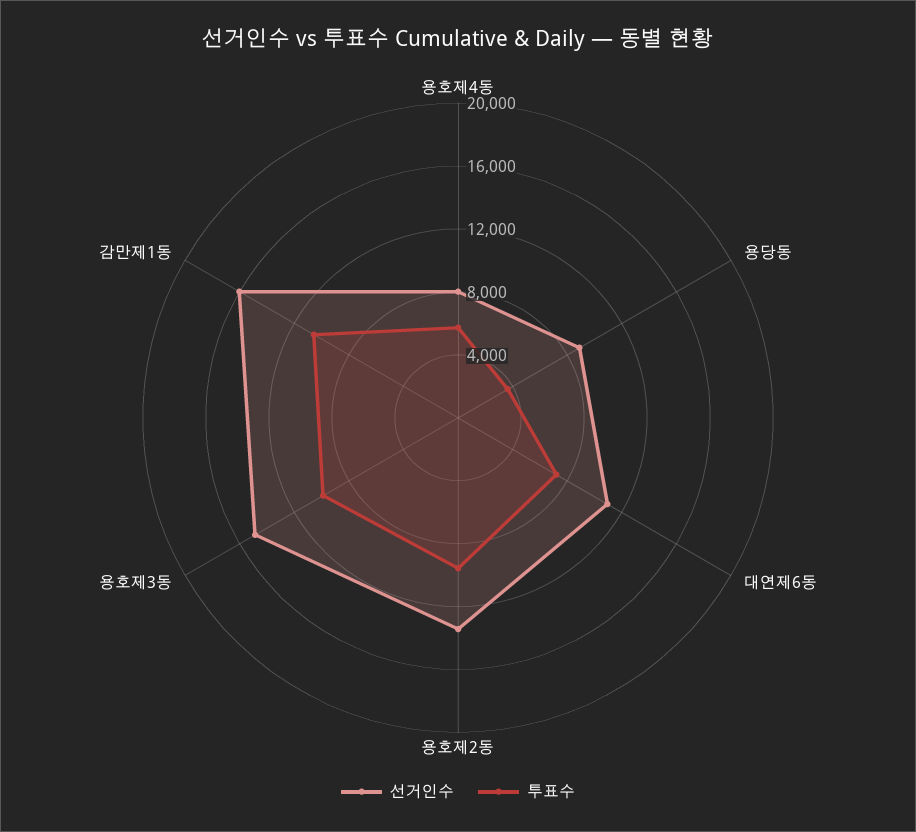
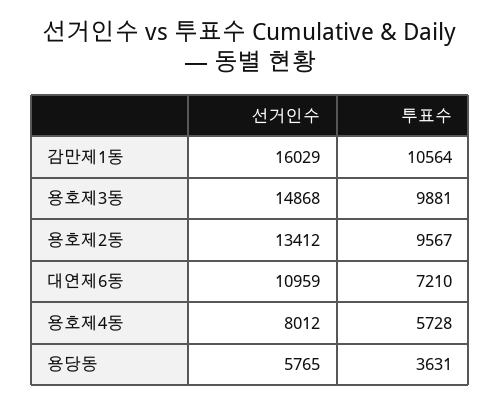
  {
    "선거인수": {
      "용호제4동": 8012,
-     "용당동": 9000,
+     "용당동": 5765,
      "대연제6동": 10959,
      "용호제2동": 13412,
      "용호제3동": 14868,
      "감만제1동": 16029
    },
    "투표수": {
      "용호제4동": 5728,
      "용당동": 3631,
      "대연제6동": 7210,
      "용호제2동": 9567,
      "용호제3동": 9881,
      "감만제1동": 10564
    }
  }

